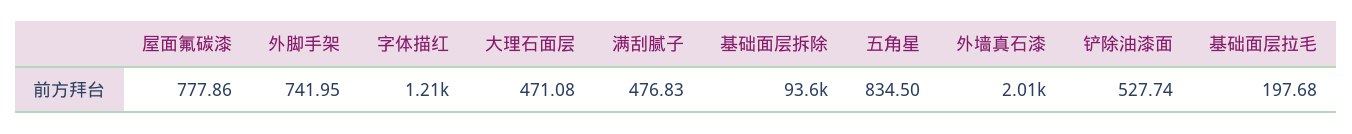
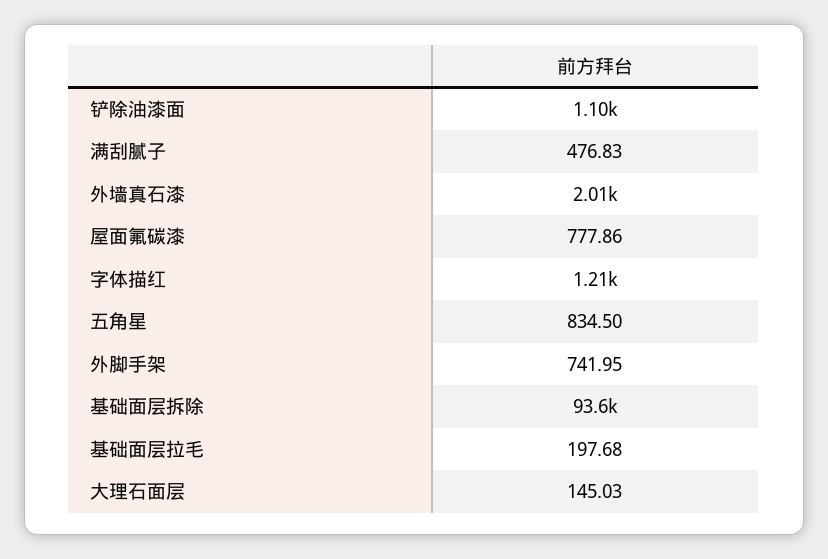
  {
    "屋面氟碳漆": 777.86,
    "外脚手架": 741.95,
    "字体描红": 1210,
-   "大理石面层": 471.08,
+   "大理石面层": 145.03,
    "满刮腻子": 476.83,
    "基础面层拆除": 93600,
    "五角星": 834.5,
    "外墙真石漆": 2010,
-   "铲除油漆面": 527.74,
+   "铲除油漆面": 1100,
    "基础面层拉毛": 197.68
  }

